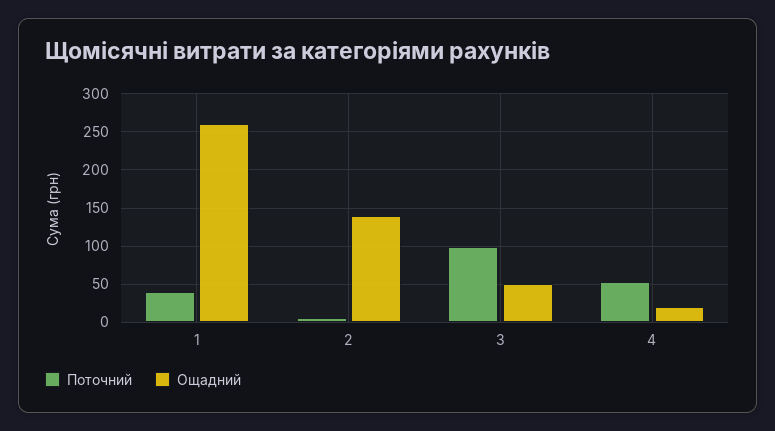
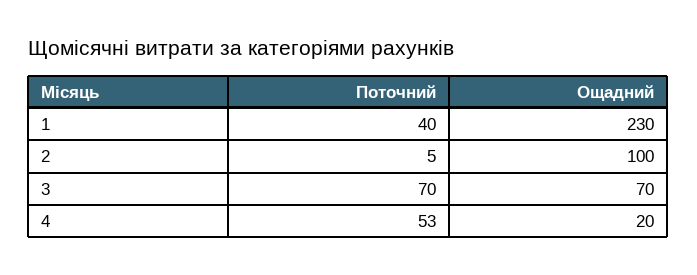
  {
    "Поточний": {
      "1": 40,
      "2": 5,
-     "3": 100,
+     "3": 70,
      "4": 53
    },
    "Ощадний": {
-     "1": 260,
+     "1": 230,
-     "2": 140,
+     "2": 100,
-     "3": 50,
+     "3": 70,
      "4": 20
    }
  }

